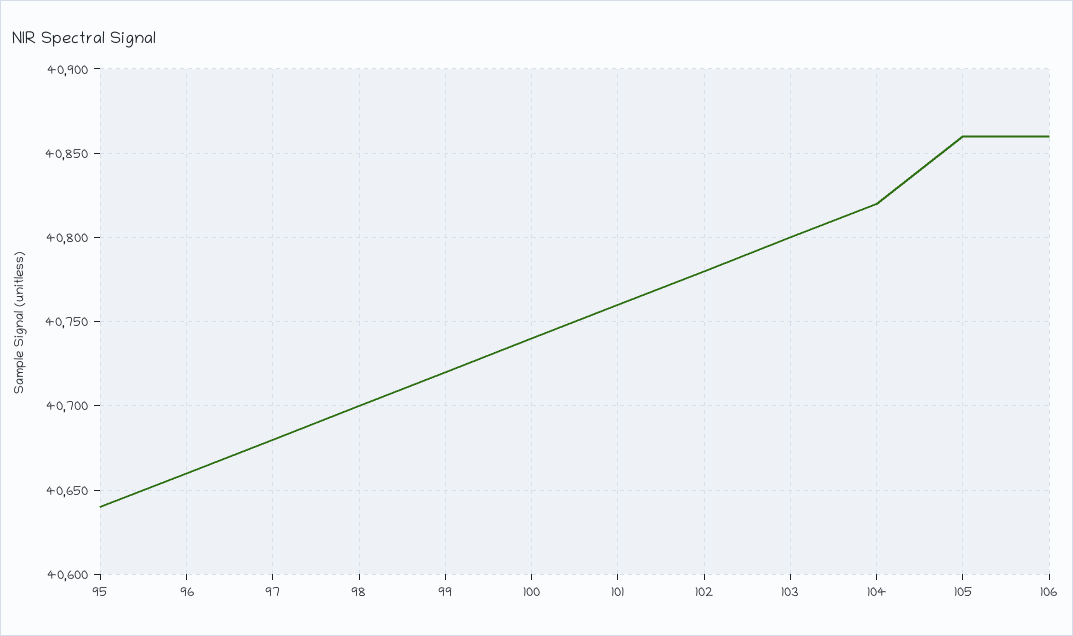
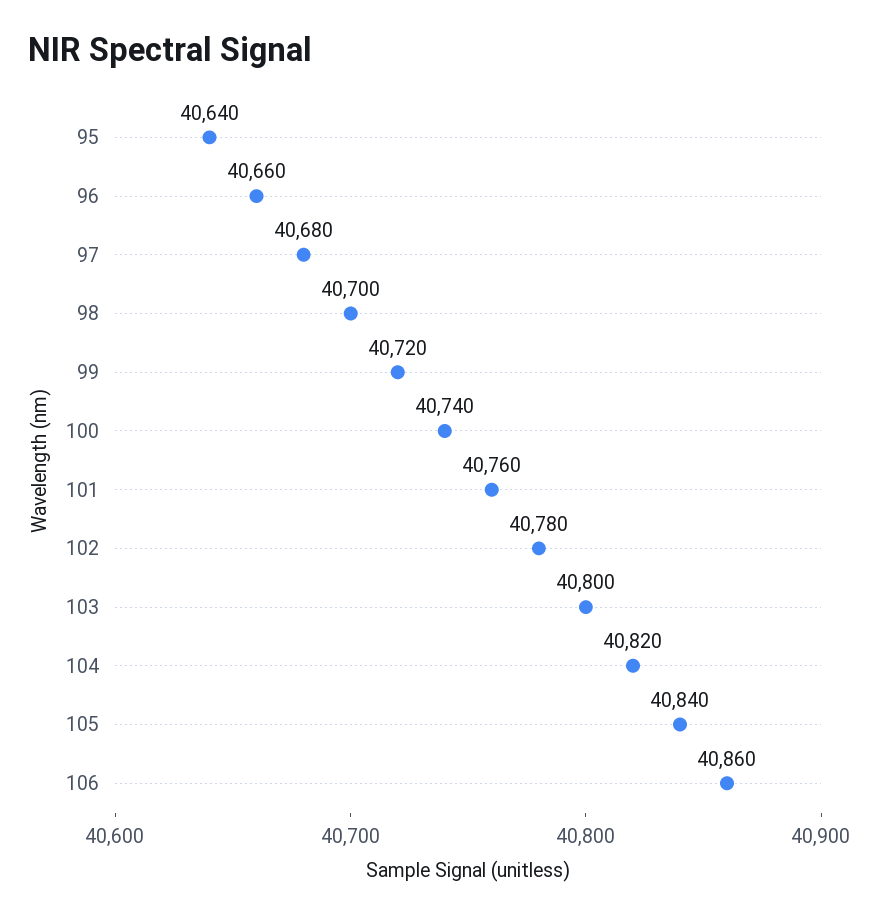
  {
    "95": 40640,
    "96": 40660,
    "97": 40680,
    "98": 40700,
    "99": 40720,
    "100": 40740,
    "101": 40760,
    "102": 40780,
    "103": 40800,
    "104": 40820,
-   "105": 40860,
+   "105": 40840,
    "106": 40860
  }

